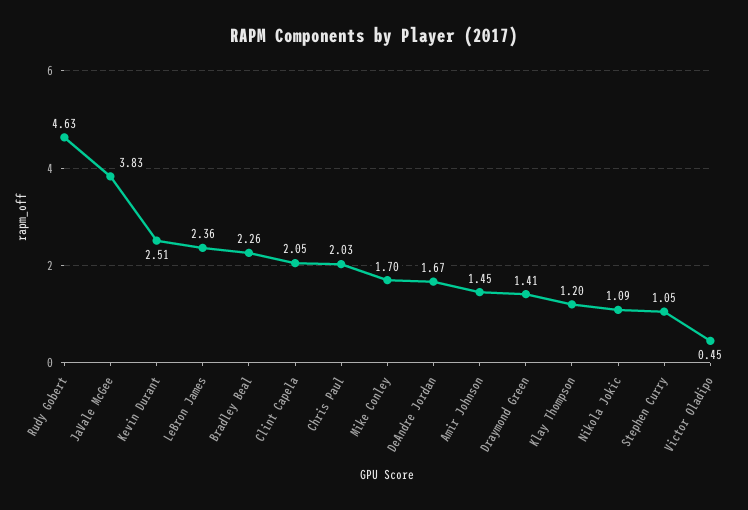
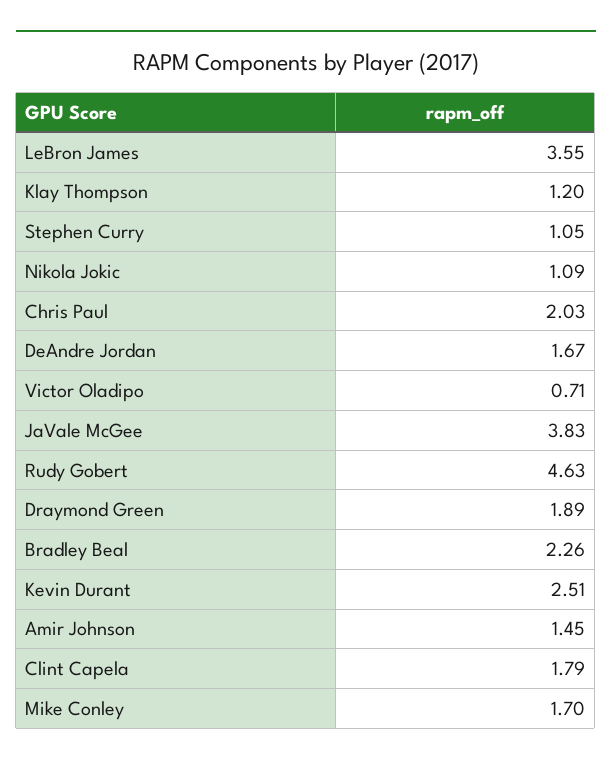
  {
    "Rudy Gobert": 4.63,
    "JaVale McGee": 3.83,
    "Kevin Durant": 2.51,
-   "LeBron James": 2.36,
+   "LeBron James": 3.55,
    "Bradley Beal": 2.26,
-   "Clint Capela": 2.05,
+   "Clint Capela": 1.79,
    "Chris Paul": 2.03,
    "Mike Conley": 1.7,
    "DeAndre Jordan": 1.67,
    "Amir Johnson": 1.45,
-   "Draymond Green": 1.41,
+   "Draymond Green": 1.89,
    "Klay Thompson": 1.2,
    "Nikola Jokic": 1.09,
    "Stephen Curry": 1.05,
-   "Victor Oladipo": 0.45
+   "Victor Oladipo": 0.71
  }

